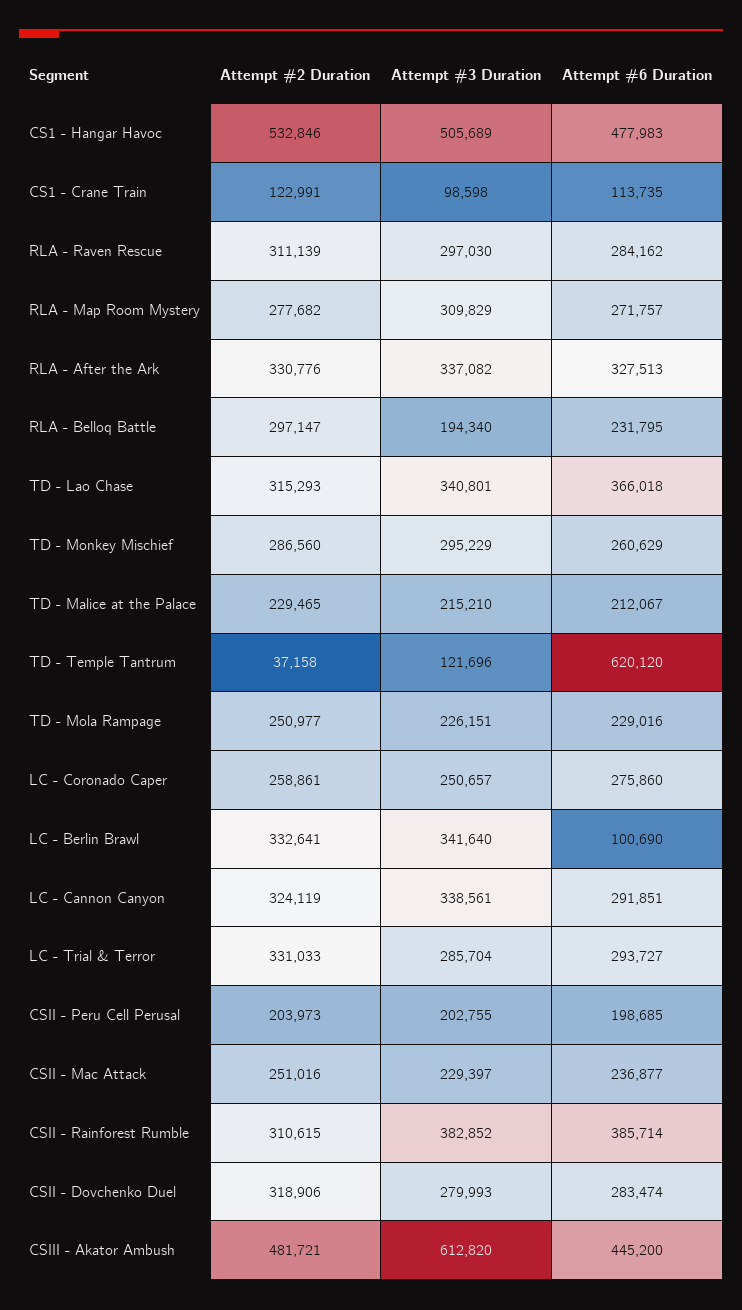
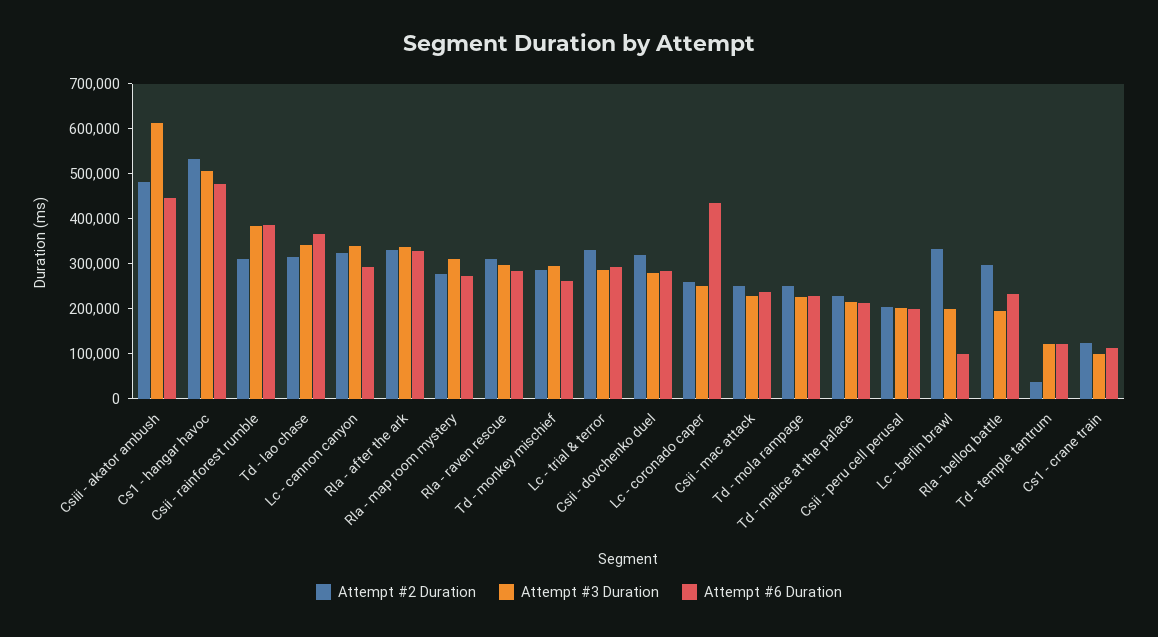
  {
    "Attempt #2 Duration": {
      "CS1 - Hangar Havoc": 532846,
      "CS1 - Crane Train": 122991,
      "RLA - Raven Rescue": 311139,
      "RLA - Map Room Mystery": 277682,
      "RLA - After the Ark": 330776,
      "RLA - Belloq Battle": 297147,
      "TD - Lao Chase": 315293,
      "TD - Monkey Mischief": 286560,
      "TD - Malice at the Palace": 229465,
      "TD - Temple Tantrum": 37158,
      "TD - Mola Rampage": 250977,
      "LC - Coronado Caper": 258861,
      "LC - Berlin Brawl": 332641,
      "LC - Cannon Canyon": 324119,
      "LC - Trial & Terror": 331033,
      "CSII - Peru Cell Perusal": 203973,
      "CSII - Mac Attack": 251016,
      "CSII - Rainforest Rumble": 310615,
      "CSII - Dovchenko Duel": 318906,
      "CSIII - Akator Ambush": 481721
    },
    "Attempt #3 Duration": {
      "CS1 - Hangar Havoc": 505689,
      "CS1 - Crane Train": 98598,
      "RLA - Raven Rescue": 297030,
      "RLA - Map Room Mystery": 309829,
      "RLA - After the Ark": 337082,
      "RLA - Belloq Battle": 194340,
      "TD - Lao Chase": 340801,
      "TD - Monkey Mischief": 295229,
      "TD - Malice at the Palace": 215210,
      "TD - Temple Tantrum": 121696,
      "TD - Mola Rampage": 226151,
      "LC - Coronado Caper": 250657,
-     "LC - Berlin Brawl": 341640,
+     "LC - Berlin Brawl": 200000,
      "LC - Cannon Canyon": 338561,
      "LC - Trial & Terror": 285704,
      "CSII - Peru Cell Perusal": 202755,
      "CSII - Mac Attack": 229397,
      "CSII - Rainforest Rumble": 382852,
      "CSII - Dovchenko Duel": 279993,
      "CSIII - Akator Ambush": 612820
    },
    "Attempt #6 Duration": {
      "CS1 - Hangar Havoc": 477983,
      "CS1 - Crane Train": 113735,
      "RLA - Raven Rescue": 284162,
      "RLA - Map Room Mystery": 271757,
      "RLA - After the Ark": 327513,
      "RLA - Belloq Battle": 231795,
      "TD - Lao Chase": 366018,
      "TD - Monkey Mischief": 260629,
      "TD - Malice at the Palace": 212067,
-     "TD - Temple Tantrum": 620120,
+     "TD - Temple Tantrum": 120000,
      "TD - Mola Rampage": 229016,
-     "LC - Coronado Caper": 275860,
+     "LC - Coronado Caper": 440000,
      "LC - Berlin Brawl": 100690,
      "LC - Cannon Canyon": 291851,
      "LC - Trial & Terror": 293727,
      "CSII - Peru Cell Perusal": 198685,
      "CSII - Mac Attack": 236877,
      "CSII - Rainforest Rumble": 385714,
      "CSII - Dovchenko Duel": 283474,
      "CSIII - Akator Ambush": 445200
    }
  }

